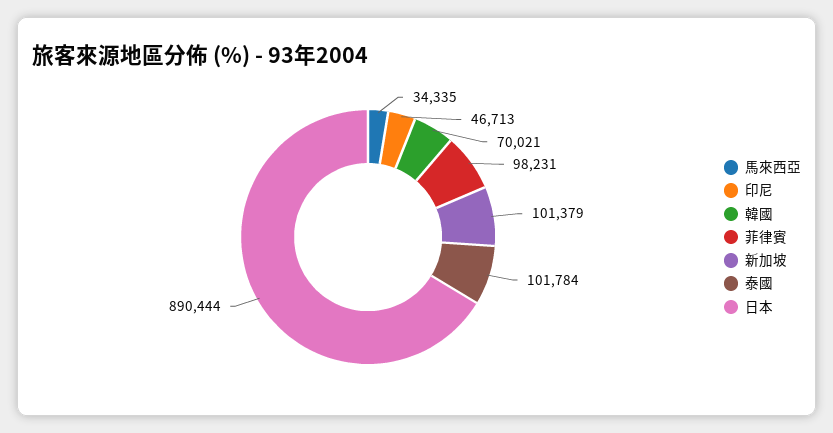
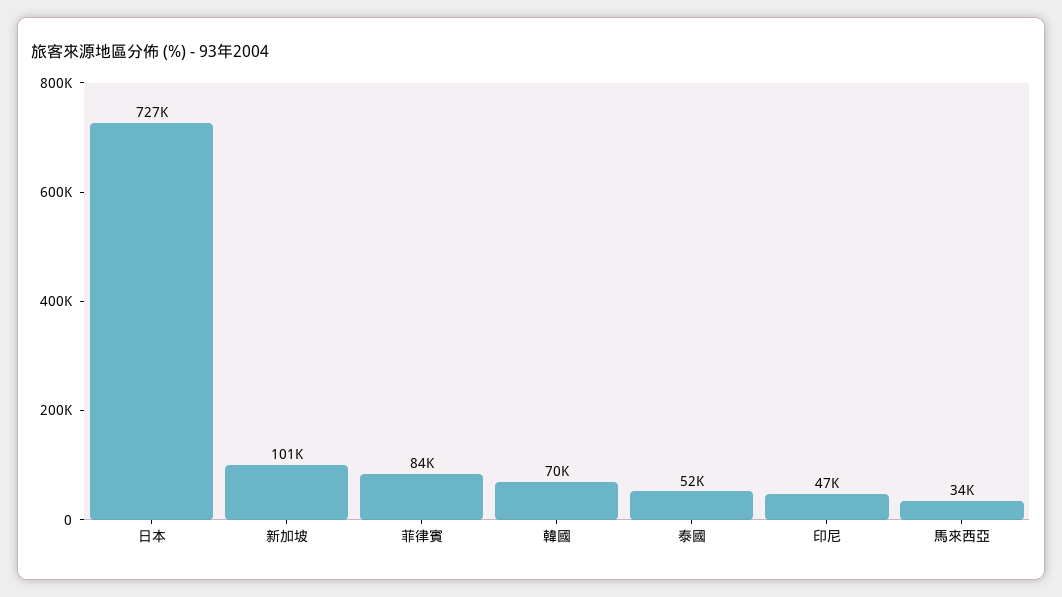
  {
    "馬來西亞": 34335,
    "印尼": 46713,
    "韓國": 70021,
-   "菲律賓": 98231,
+   "菲律賓": 84000,
    "新加坡": 101379,
-   "泰國": 101784,
+   "泰國": 52000,
-   "日本": 890444
+   "日本": 727000
  }

